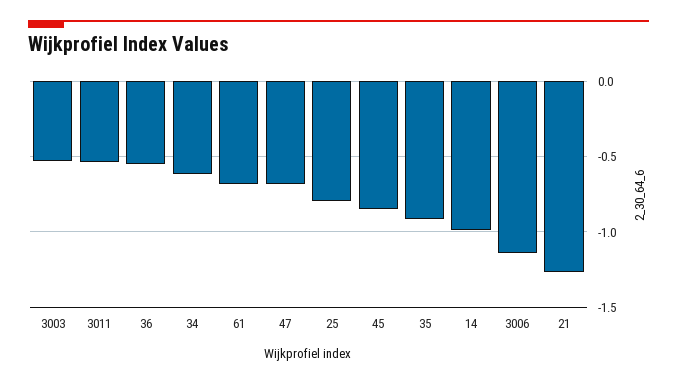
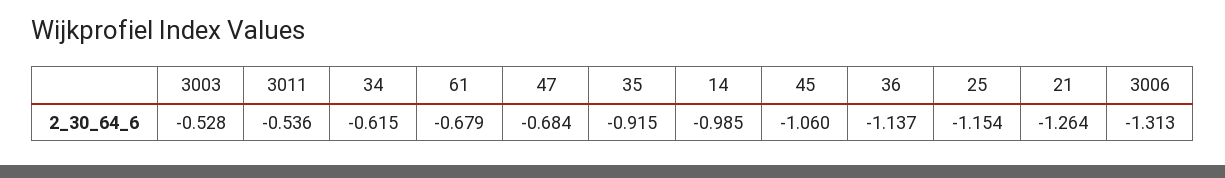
  {
    "3003": -0.528,
    "3011": -0.536,
-   "36": -0.55,
+   "36": -1.137,
    "34": -0.615,
    "61": -0.679,
    "47": -0.684,
-   "25": -0.8,
+   "25": -1.154,
-   "45": -0.85,
+   "45": -1.06,
    "35": -0.915,
    "14": -0.985,
-   "3006": -1.15,
+   "3006": -1.313,
    "21": -1.264
  }

